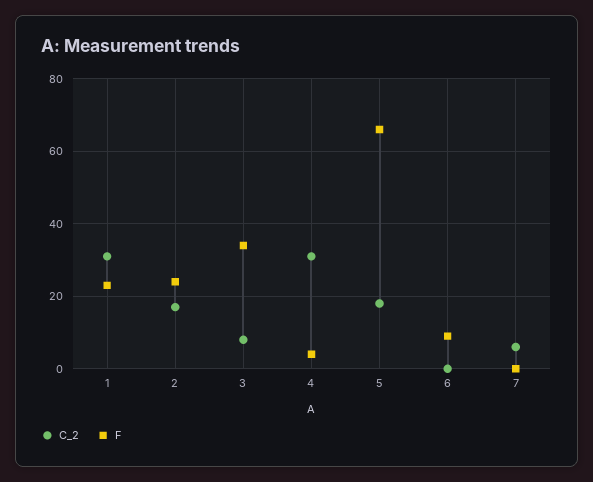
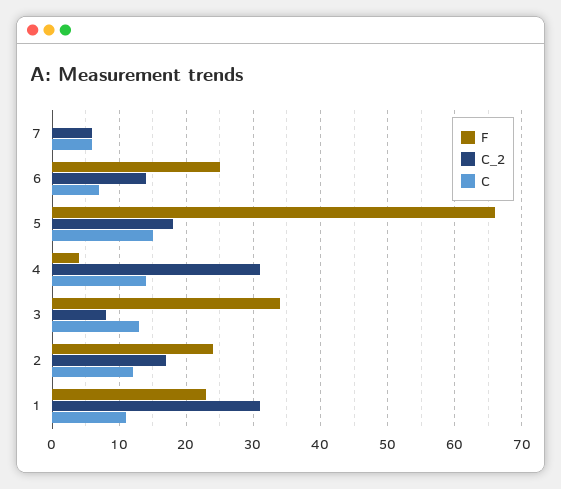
  {
    "C_2": {
      "1": 31,
      "2": 17,
      "3": 8,
      "4": 31,
      "5": 18,
-     "6": 0,
+     "6": 14,
      "7": 6
    },
    "F": {
      "1": 23,
      "2": 24,
      "3": 34,
      "4": 4,
      "5": 66,
-     "6": 10,
+     "6": 25,
      "7": 0
-   }
+   },
+   "C": {
+     "7": 6,
+     "6": 7,
+     "5": 15,
+     "4": 14,
+     "3": 13,
+     "2": 12,
+     "1": 11
+   }
  }

